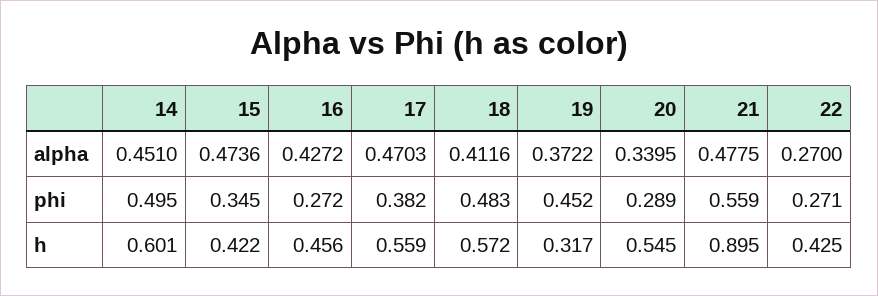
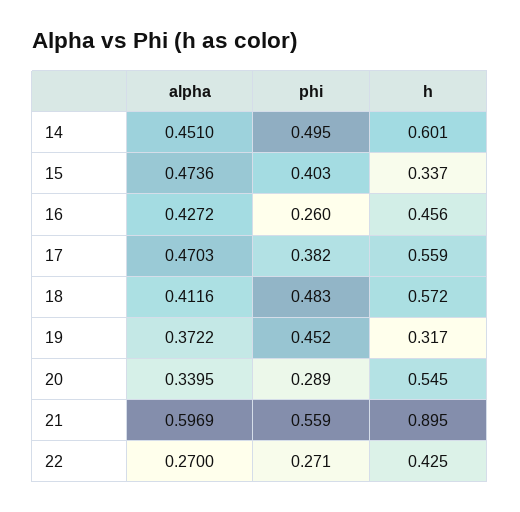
  {
    "14": {
      "alpha": 0.451,
      "phi": 0.495,
      "h": 0.601
    },
    "15": {
      "alpha": 0.4736,
-     "phi": 0.345,
+     "phi": 0.403,
-     "h": 0.422
+     "h": 0.337
    },
    "16": {
      "alpha": 0.4272,
-     "phi": 0.272,
+     "phi": 0.26,
      "h": 0.456
    },
    "17": {
      "alpha": 0.4703,
      "phi": 0.382,
      "h": 0.559
    },
    "18": {
      "alpha": 0.4116,
      "phi": 0.483,
      "h": 0.572
    },
    "19": {
      "alpha": 0.3722,
      "phi": 0.452,
      "h": 0.317
    },
    "20": {
      "alpha": 0.3395,
      "phi": 0.289,
      "h": 0.545
    },
    "21": {
-     "alpha": 0.4775,
+     "alpha": 0.5969,
      "phi": 0.559,
      "h": 0.895
    },
    "22": {
      "alpha": 0.27,
      "phi": 0.271,
      "h": 0.425
    }
  }

